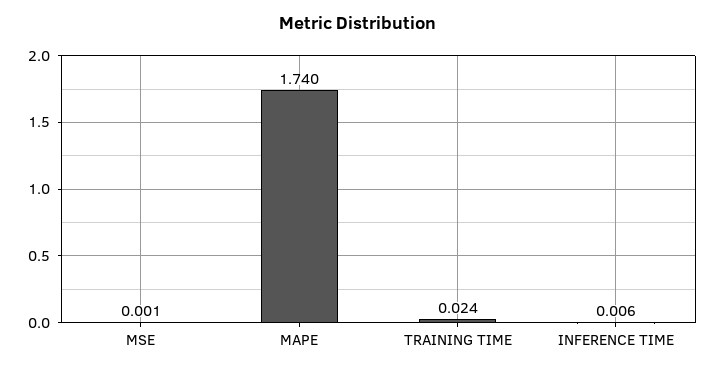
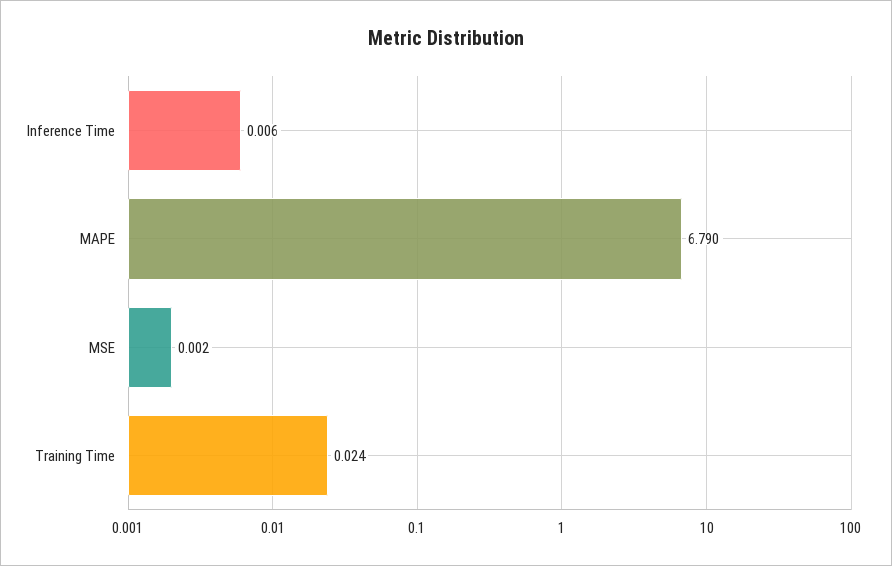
  {
-   "MSE": 0.001,
+   "MSE": 0.002,
-   "MAPE": 1.74,
+   "MAPE": 6.79,
    "TRAINING TIME": 0.024,
    "INFERENCE TIME": 0.006
  }

